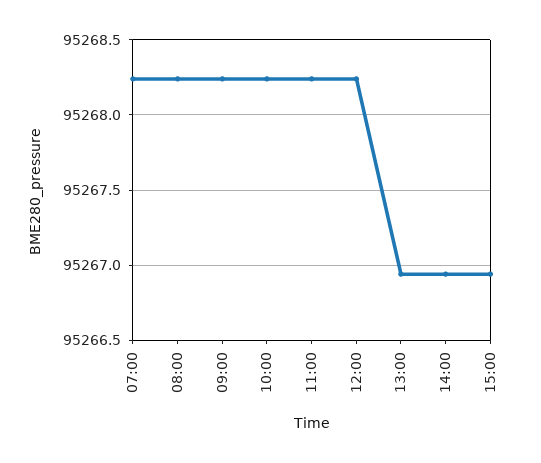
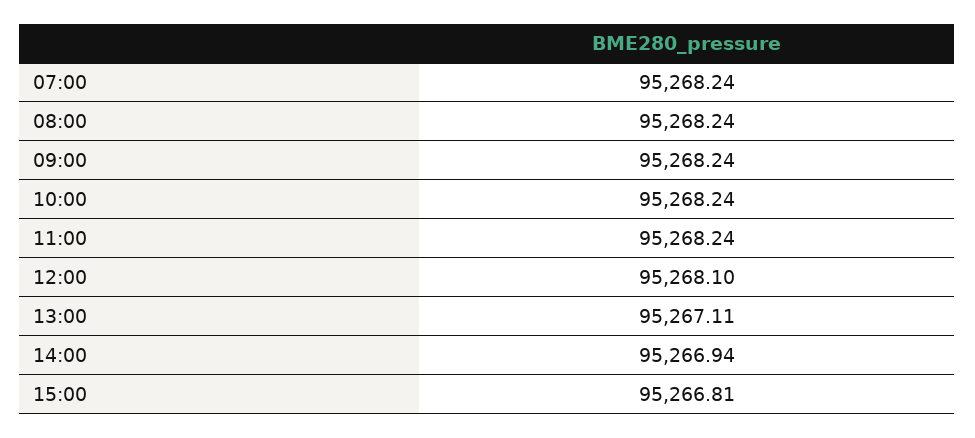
  {
    "07:00": 95268.24,
    "08:00": 95268.24,
    "09:00": 95268.24,
    "10:00": 95268.24,
    "11:00": 95268.24,
-   "12:00": 95268.25,
+   "12:00": 95268.1,
-   "13:00": 95266.95,
+   "13:00": 95267.11,
    "14:00": 95266.94,
-   "15:00": 95266.95
+   "15:00": 95266.81
  }

